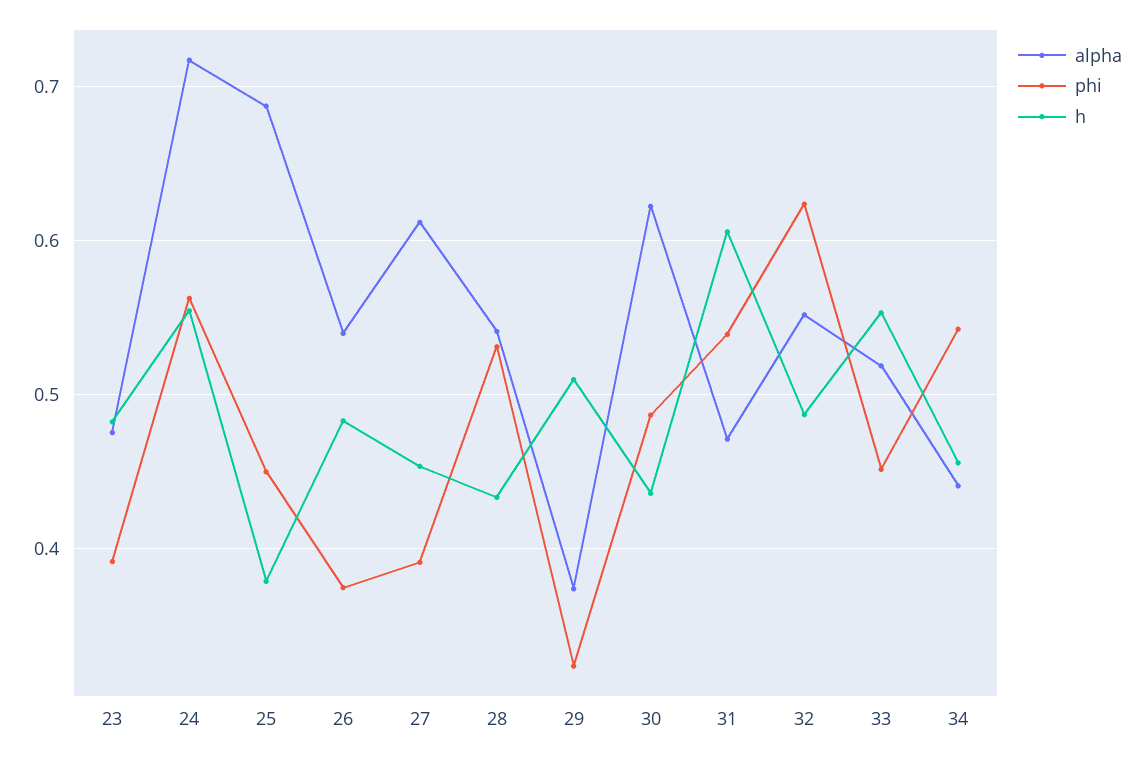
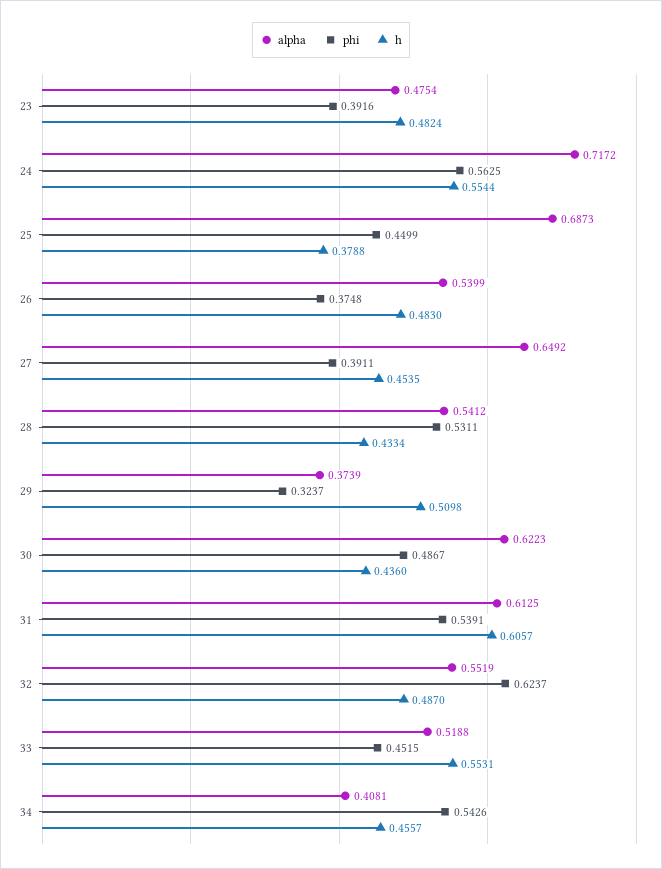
  {
    "alpha": {
      "23": 0.4754,
      "24": 0.7172,
      "25": 0.6873,
      "26": 0.5399,
-     "27": 0.61,
+     "27": 0.6492,
      "28": 0.5412,
      "29": 0.3739,
      "30": 0.6223,
-     "31": 0.47,
+     "31": 0.6125,
      "32": 0.5519,
      "33": 0.5188,
-     "34": 0.44
+     "34": 0.4081
    },
    "phi": {
      "23": 0.3916,
      "24": 0.5625,
      "25": 0.4499,
      "26": 0.3748,
      "27": 0.3911,
      "28": 0.5311,
      "29": 0.3237,
      "30": 0.4867,
      "31": 0.5391,
      "32": 0.6237,
      "33": 0.4515,
      "34": 0.5426
    },
    "h": {
      "23": 0.4824,
      "24": 0.5544,
      "25": 0.3788,
      "26": 0.483,
      "27": 0.4535,
      "28": 0.4334,
      "29": 0.5098,
      "30": 0.436,
      "31": 0.6057,
      "32": 0.487,
      "33": 0.5531,
      "34": 0.4557
    }
  }

